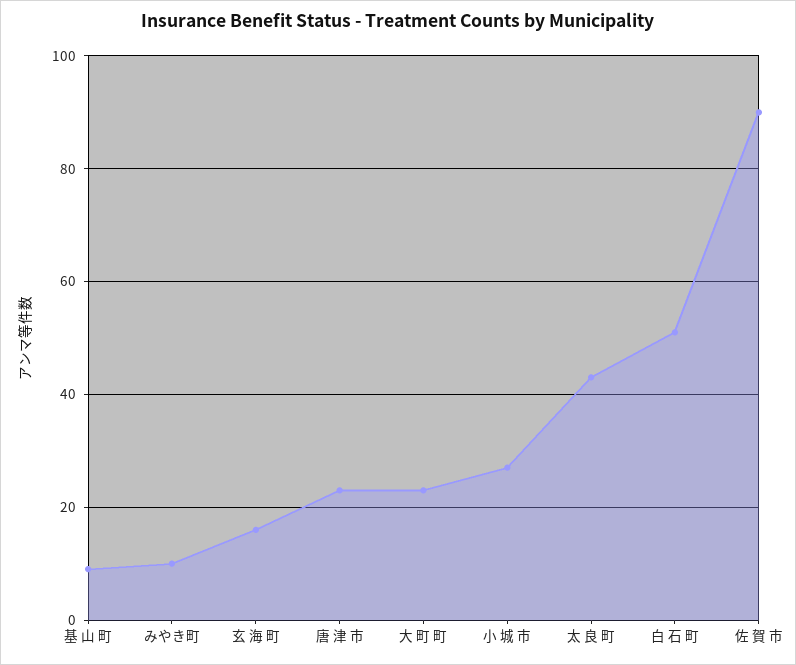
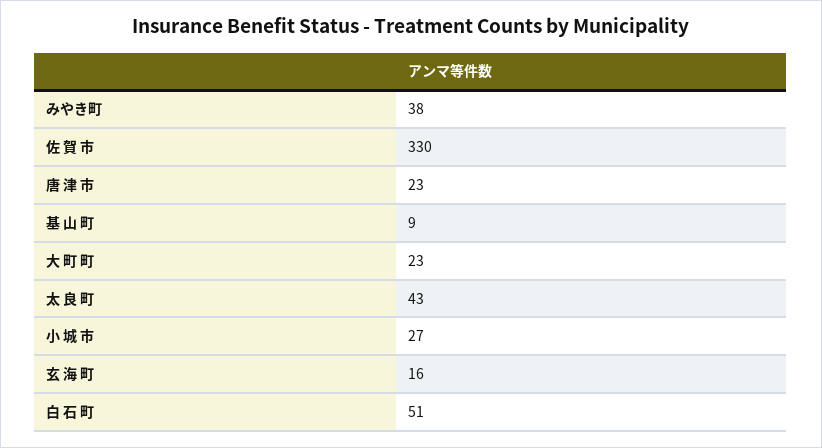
  {
    "基 山 町": 9,
-   "みやき町": 10,
+   "みやき町": 38,
    "玄 海 町": 16,
    "唐 津 市": 23,
    "大 町 町": 23,
    "小 城 市": 27,
    "太 良 町": 43,
    "白 石 町": 51,
-   "佐 賀 市": 90
+   "佐 賀 市": 330
  }

